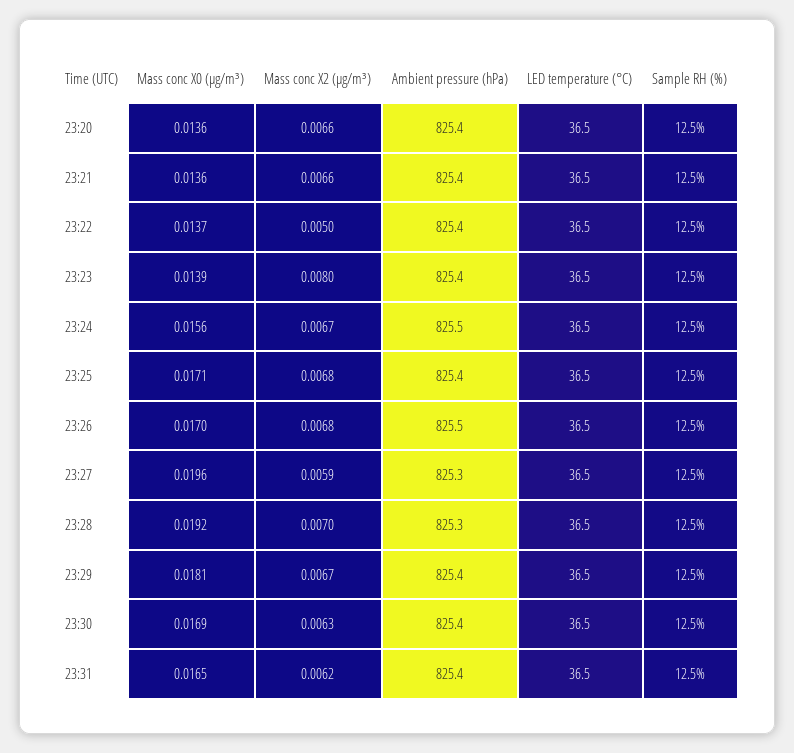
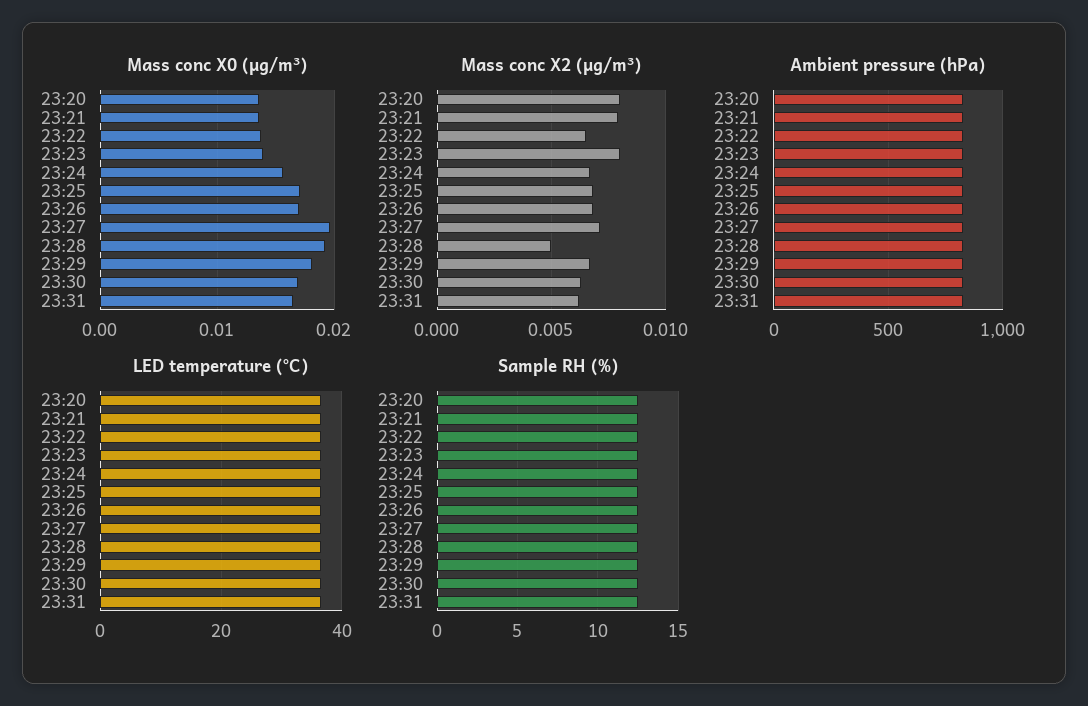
  {
    "Mass conc X0 (μg/m³)": {
      "23:20": 0.0136,
      "23:21": 0.0136,
      "23:22": 0.0137,
      "23:23": 0.0139,
      "23:24": 0.0156,
      "23:25": 0.0171,
      "23:26": 0.017,
      "23:27": 0.0196,
      "23:28": 0.0192,
      "23:29": 0.0181,
      "23:30": 0.0169,
      "23:31": 0.0165
    },
    "Mass conc X2 (μg/m³)": {
-     "23:20": 0.0066,
+     "23:20": 0.008,
-     "23:21": 0.0066,
+     "23:21": 0.008,
-     "23:22": 0.005,
+     "23:22": 0.0065,
      "23:23": 0.008,
      "23:24": 0.0067,
      "23:25": 0.0068,
      "23:26": 0.0068,
-     "23:27": 0.0059,
+     "23:27": 0.007,
-     "23:28": 0.007,
+     "23:28": 0.005,
      "23:29": 0.0067,
      "23:30": 0.0063,
      "23:31": 0.0062
    },
    "Ambient pressure (hPa)": {
      "23:20": 825.4,
      "23:21": 825.4,
      "23:22": 825.4,
      "23:23": 825.4,
      "23:24": 825.5,
      "23:25": 825.4,
      "23:26": 825.5,
      "23:27": 825.3,
      "23:28": 825.3,
      "23:29": 825.4,
      "23:30": 825.4,
      "23:31": 825.4
    },
    "LED temperature (°C)": {
      "23:20": 36.5,
      "23:21": 36.5,
      "23:22": 36.5,
      "23:23": 36.5,
      "23:24": 36.5,
      "23:25": 36.5,
      "23:26": 36.5,
      "23:27": 36.5,
      "23:28": 36.5,
      "23:29": 36.5,
      "23:30": 36.5,
      "23:31": 36.5
    },
    "Sample RH (%)": {
      "23:20": 12.5,
      "23:21": 12.5,
      "23:22": 12.5,
      "23:23": 12.5,
      "23:24": 12.5,
      "23:25": 12.5,
      "23:26": 12.5,
      "23:27": 12.5,
      "23:28": 12.5,
      "23:29": 12.5,
      "23:30": 12.5,
      "23:31": 12.5
    }
  }

